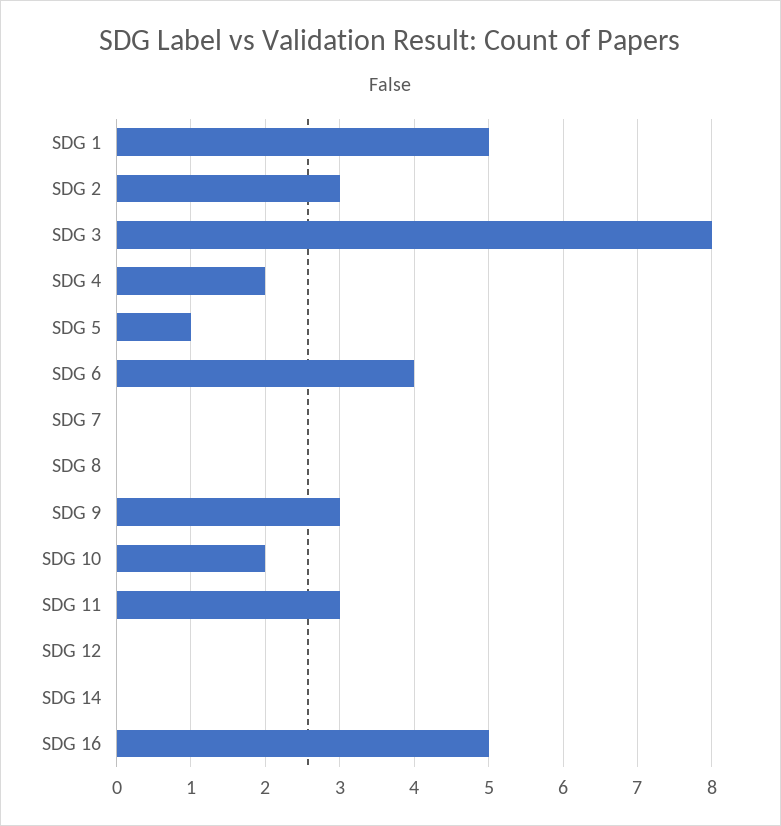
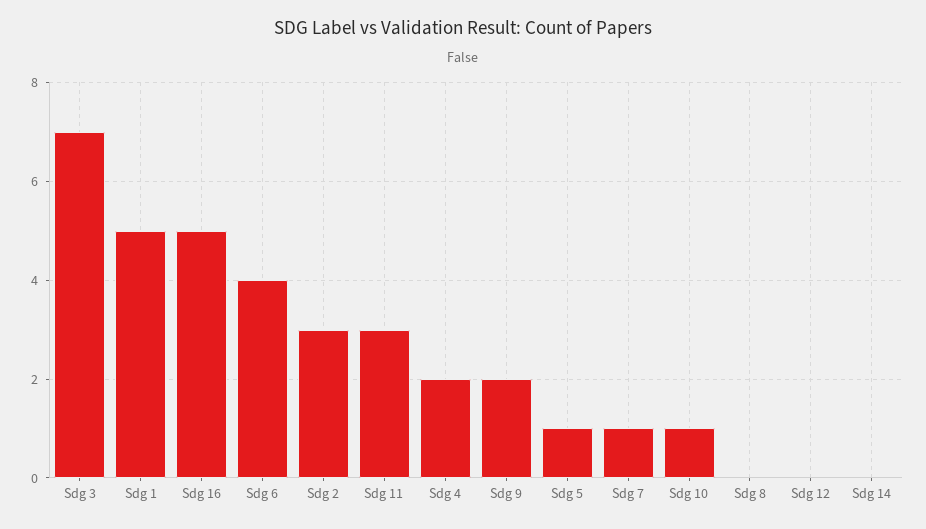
  {
    "SDG 1": 5,
    "SDG 2": 3,
-   "SDG 3": 8,
+   "SDG 3": 7,
    "SDG 4": 2,
    "SDG 5": 1,
    "SDG 6": 4,
-   "SDG 7": 0,
+   "SDG 7": 1,
    "SDG 8": 0,
-   "SDG 9": 3,
+   "SDG 9": 2,
-   "SDG 10": 2,
+   "SDG 10": 1,
    "SDG 11": 3,
    "SDG 12": 0,
    "SDG 14": 0,
    "SDG 16": 5
  }

